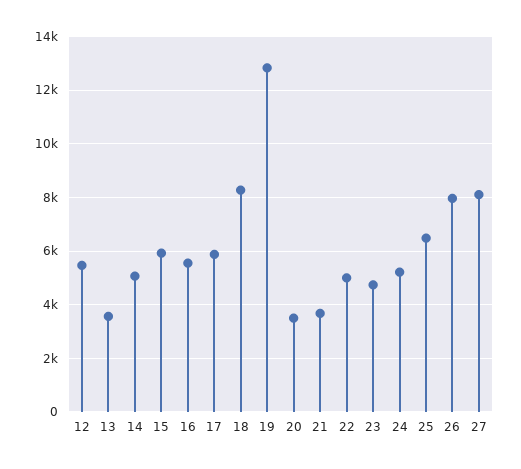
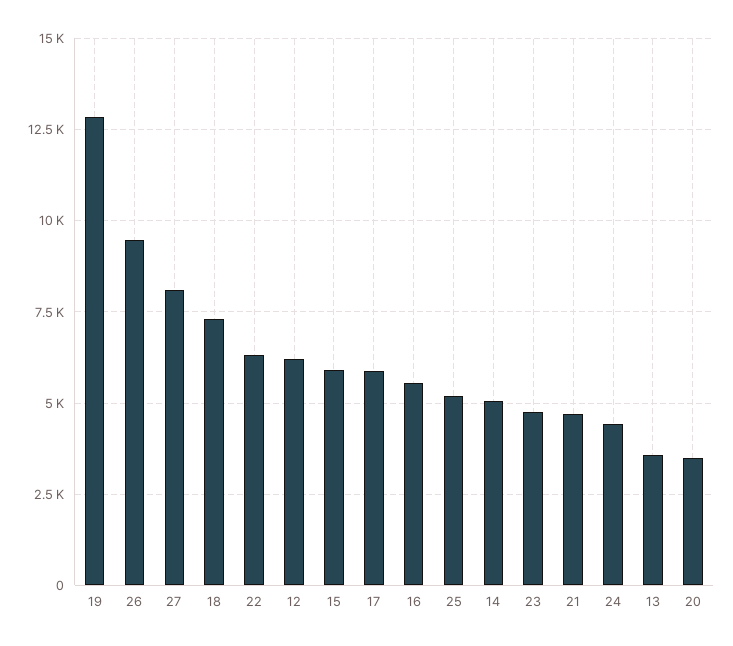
  {
-   "12": 5500,
+   "12": 6250,
    "13": 3500,
    "14": 5000,
    "15": 6000,
    "16": 5500,
    "17": 5750,
-   "18": 8250,
+   "18": 7250,
    "19": 12750,
    "20": 3500,
-   "21": 3750,
+   "21": 4750,
-   "22": 5000,
+   "22": 6250,
    "23": 4750,
-   "24": 5250,
+   "24": 4500,
-   "25": 6500,
+   "25": 5250,
-   "26": 8000,
+   "26": 9500,
    "27": 8000
  }

